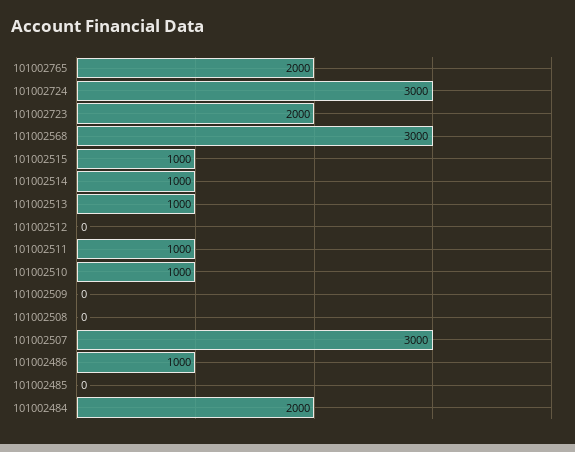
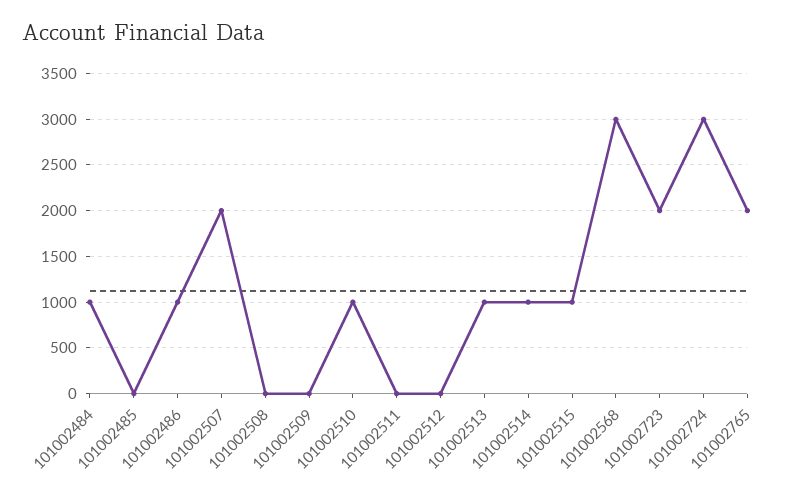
  {
    "101002765": 2000,
    "101002724": 3000,
    "101002723": 2000,
    "101002568": 3000,
    "101002515": 1000,
    "101002514": 1000,
    "101002513": 1000,
    "101002512": 0,
-   "101002511": 1000,
+   "101002511": 0,
    "101002510": 1000,
    "101002509": 0,
    "101002508": 0,
-   "101002507": 3000,
+   "101002507": 2000,
    "101002486": 1000,
    "101002485": 0,
-   "101002484": 2000
+   "101002484": 1000
  }

